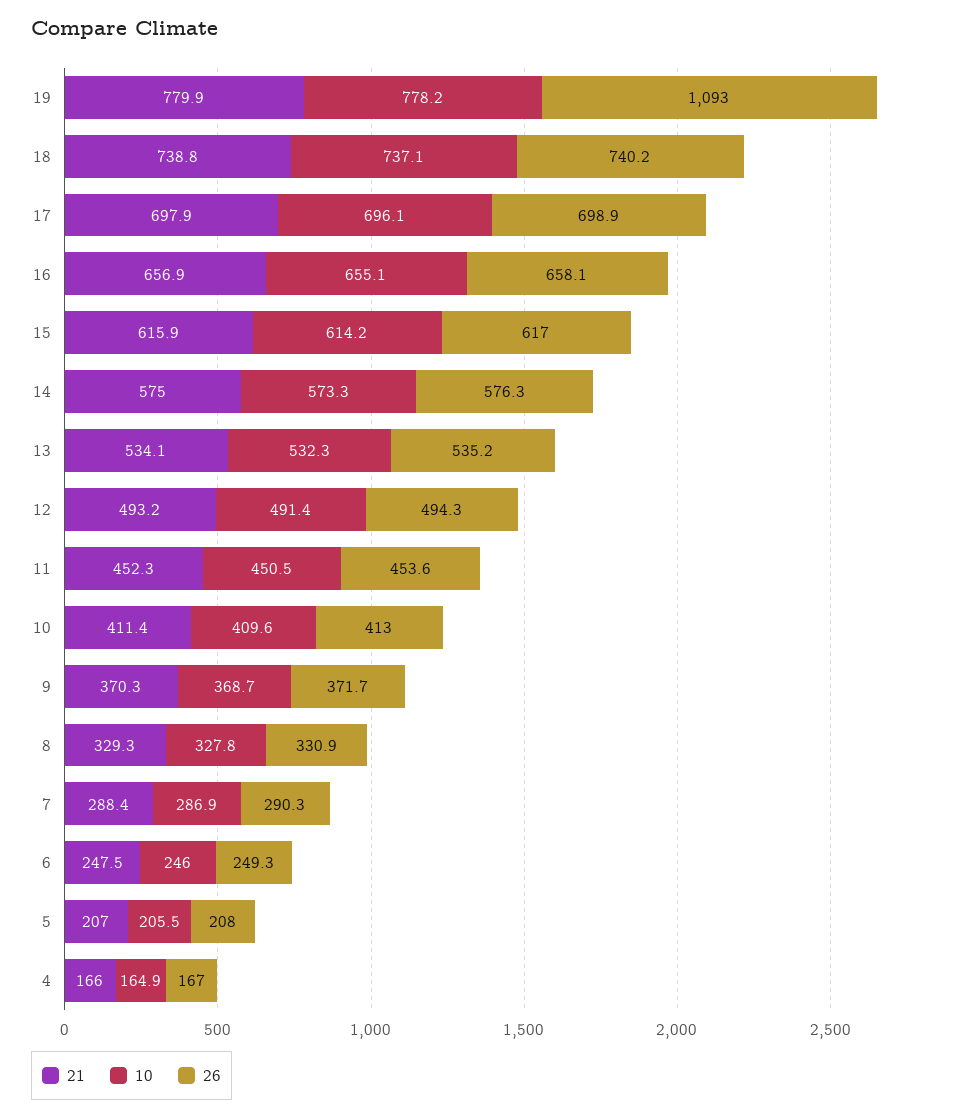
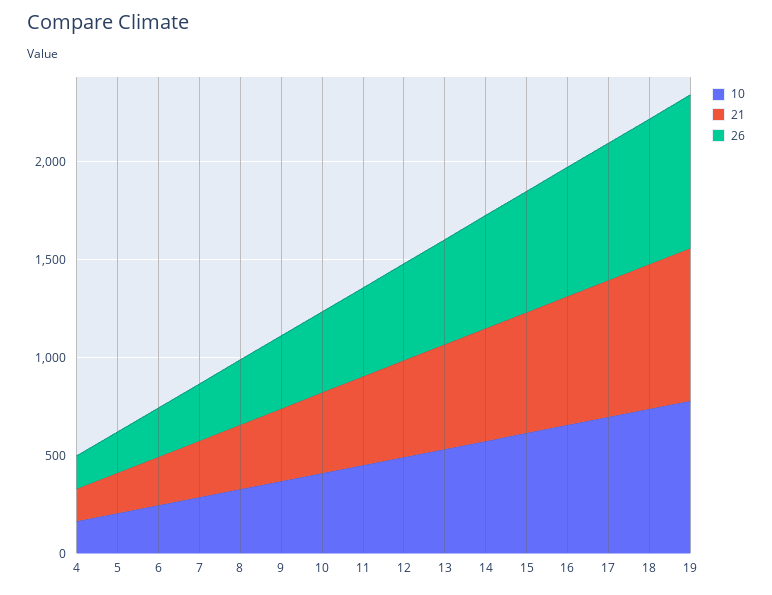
  {
    "21": {
      "19": 779.9,
      "18": 738.8,
      "17": 697.9,
      "16": 656.9,
      "15": 615.9,
      "14": 575,
      "13": 534.1,
      "12": 493.2,
      "11": 452.3,
      "10": 411.4,
      "9": 370.3,
      "8": 329.3,
      "7": 288.4,
      "6": 247.5,
      "5": 207,
      "4": 166
    },
    "10": {
      "19": 778.2,
      "18": 737.1,
      "17": 696.1,
      "16": 655.1,
      "15": 614.2,
      "14": 573.3,
      "13": 532.3,
      "12": 491.4,
      "11": 450.5,
      "10": 409.6,
      "9": 368.7,
      "8": 327.8,
      "7": 286.9,
      "6": 246,
      "5": 205.5,
      "4": 164.9
    },
    "26": {
-     "19": 1093,
+     "19": 800,
      "18": 740.2,
      "17": 698.9,
      "16": 658.1,
      "15": 617,
      "14": 576.3,
      "13": 535.2,
      "12": 494.3,
      "11": 453.6,
      "10": 413,
      "9": 371.7,
      "8": 330.9,
      "7": 290.3,
      "6": 249.3,
      "5": 208,
      "4": 167
    }
  }

